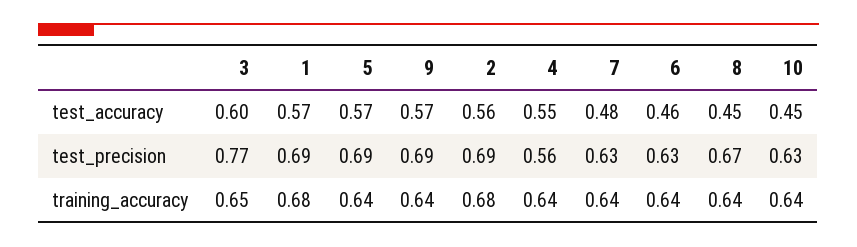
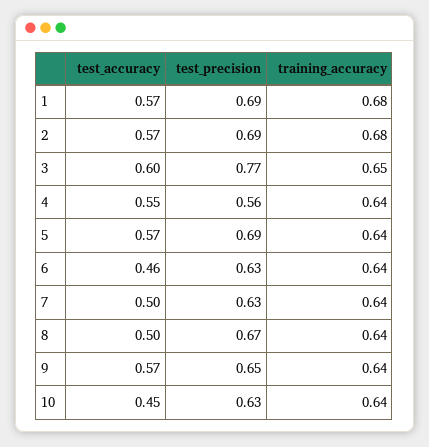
  {
    "3": {
      "test_accuracy": 0.6,
      "test_precision": 0.77,
      "training_accuracy": 0.65
    },
    "1": {
      "test_accuracy": 0.57,
      "test_precision": 0.69,
      "training_accuracy": 0.68
    },
    "5": {
      "test_accuracy": 0.57,
      "test_precision": 0.69,
      "training_accuracy": 0.64
    },
    "9": {
      "test_accuracy": 0.57,
-     "test_precision": 0.69,
+     "test_precision": 0.65,
      "training_accuracy": 0.64
    },
    "2": {
-     "test_accuracy": 0.56,
+     "test_accuracy": 0.57,
      "test_precision": 0.69,
      "training_accuracy": 0.68
    },
    "4": {
      "test_accuracy": 0.55,
      "test_precision": 0.56,
      "training_accuracy": 0.64
    },
    "7": {
-     "test_accuracy": 0.48,
+     "test_accuracy": 0.5,
      "test_precision": 0.63,
      "training_accuracy": 0.64
    },
    "6": {
      "test_accuracy": 0.46,
      "test_precision": 0.63,
      "training_accuracy": 0.64
    },
    "8": {
-     "test_accuracy": 0.45,
+     "test_accuracy": 0.5,
      "test_precision": 0.67,
      "training_accuracy": 0.64
    },
    "10": {
      "test_accuracy": 0.45,
      "test_precision": 0.63,
      "training_accuracy": 0.64
    }
  }

